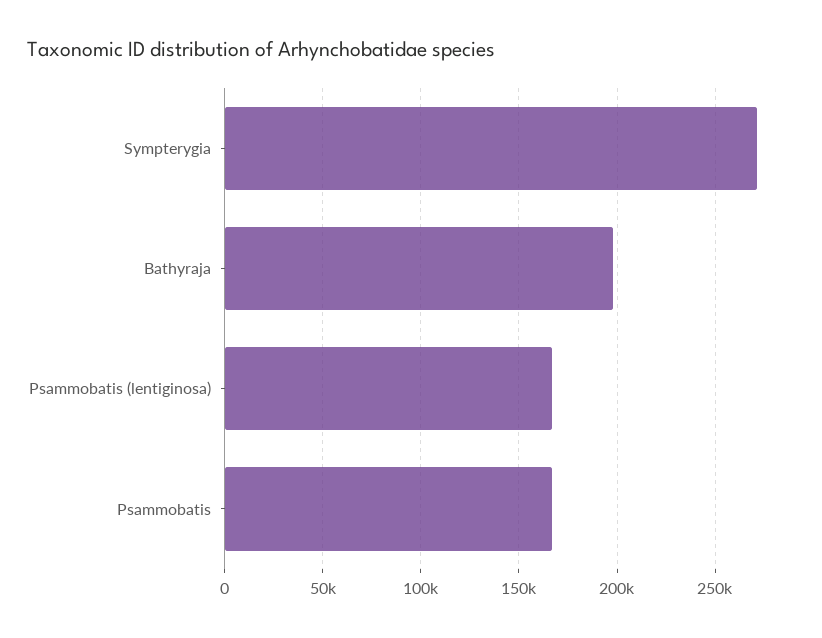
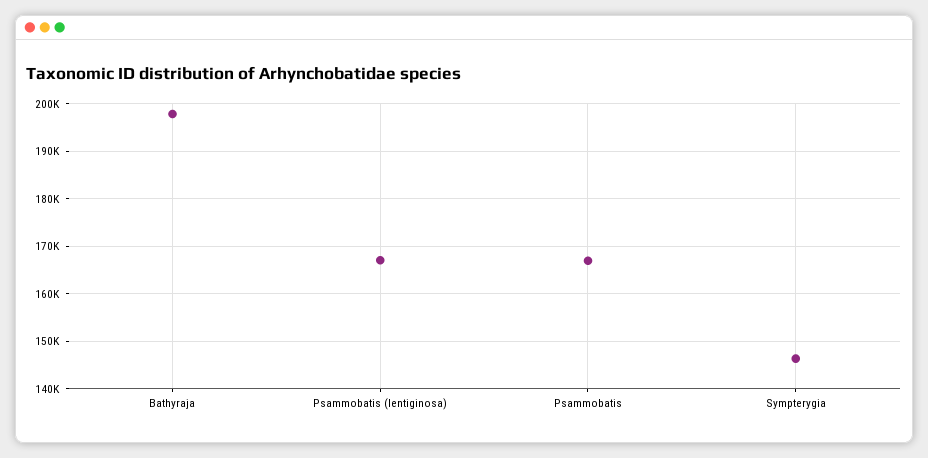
  {
-   "Sympterygia": 270000,
+   "Sympterygia": 146000,
    "Bathyraja": 198000,
    "Psammobatis (lentiginosa)": 168000,
    "Psammobatis": 166000
  }

